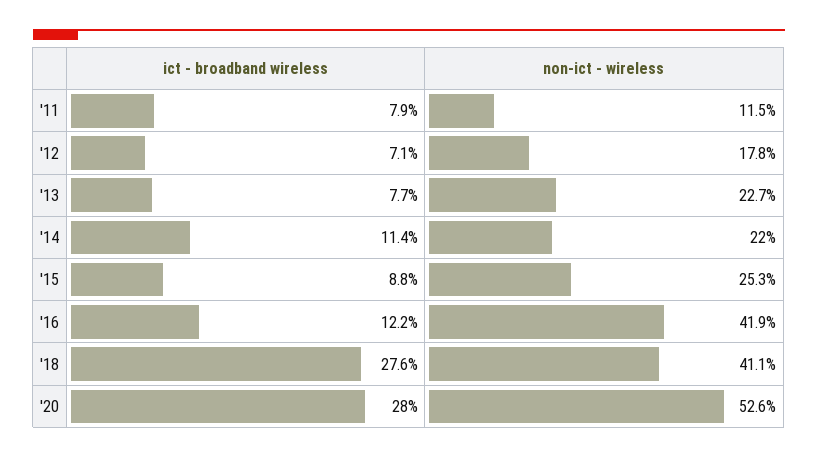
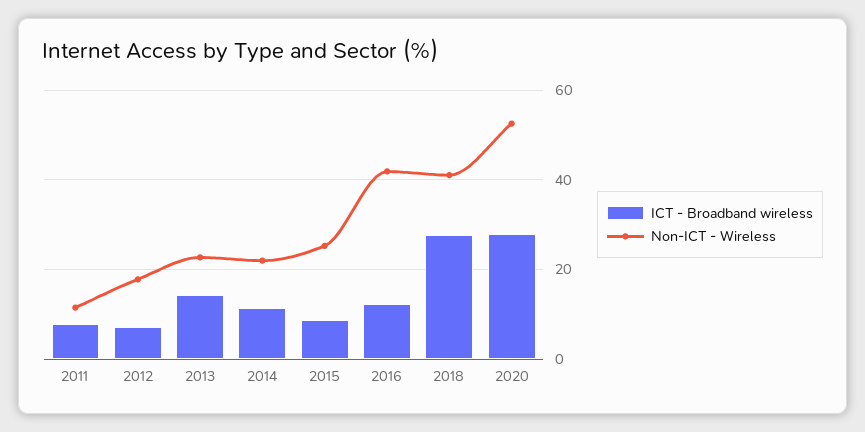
  {
    "ict - broadband wireless": {
      "'11": 7.9,
      "'12": 7.1,
-     "'13": 7.7,
+     "'13": 14,
      "'14": 11.4,
      "'15": 8.8,
      "'16": 12.2,
      "'18": 27.6,
      "'20": 28
    },
    "non-ict - wireless": {
      "'11": 11.5,
      "'12": 17.8,
      "'13": 22.7,
      "'14": 22,
      "'15": 25.3,
      "'16": 41.9,
      "'18": 41.1,
      "'20": 52.6
    }
  }

